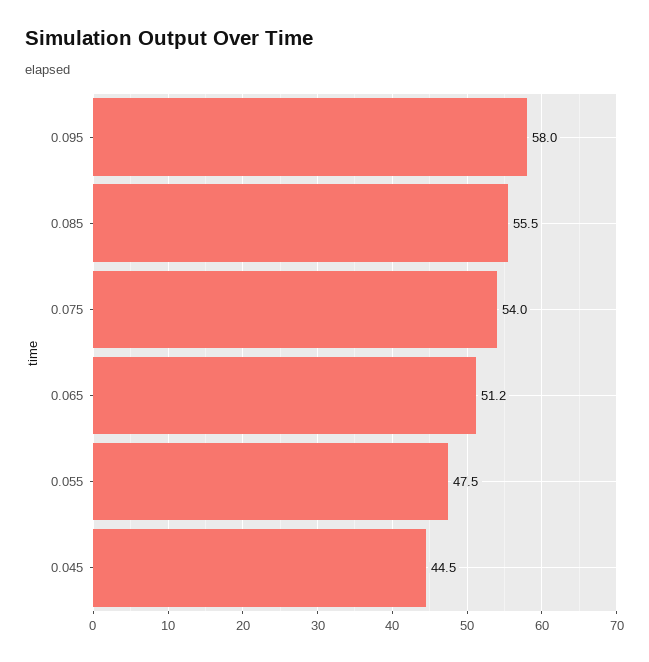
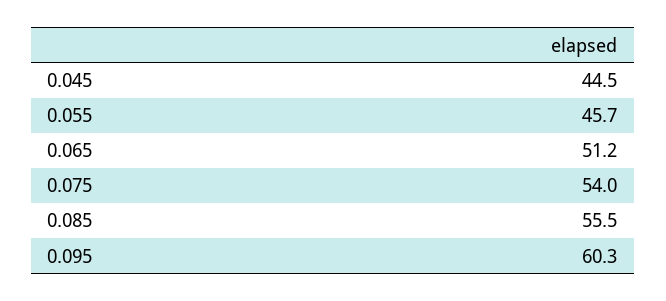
  {
-   "0.095": 58,
+   "0.095": 60.3,
    "0.085": 55.5,
    "0.075": 54,
    "0.065": 51.2,
-   "0.055": 47.5,
+   "0.055": 45.7,
    "0.045": 44.5
  }

